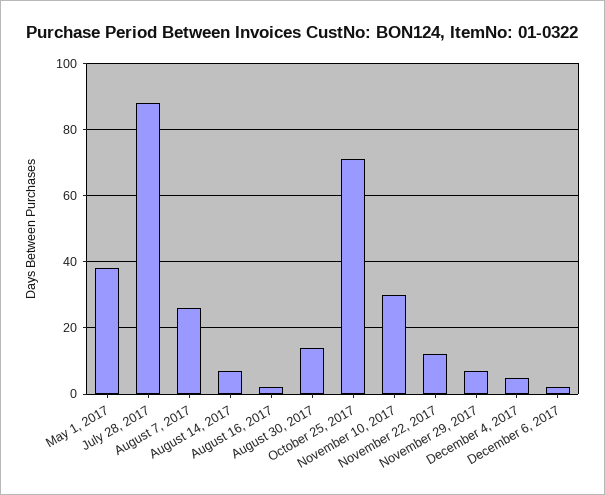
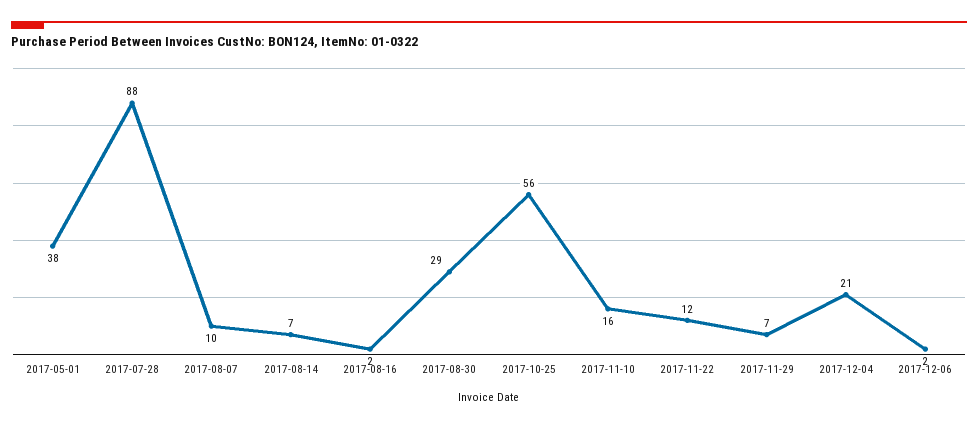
  {
    "May 1, 2017": 38,
    "July 28, 2017": 88,
-   "August 7, 2017": 25,
+   "August 7, 2017": 10,
    "August 14, 2017": 7,
    "August 16, 2017": 2,
-   "August 30, 2017": 15,
+   "August 30, 2017": 29,
-   "October 25, 2017": 70,
+   "October 25, 2017": 56,
-   "November 10, 2017": 30,
+   "November 10, 2017": 16,
    "November 22, 2017": 12,
    "November 29, 2017": 7,
-   "December 4, 2017": 5,
+   "December 4, 2017": 21,
    "December 6, 2017": 2
  }

